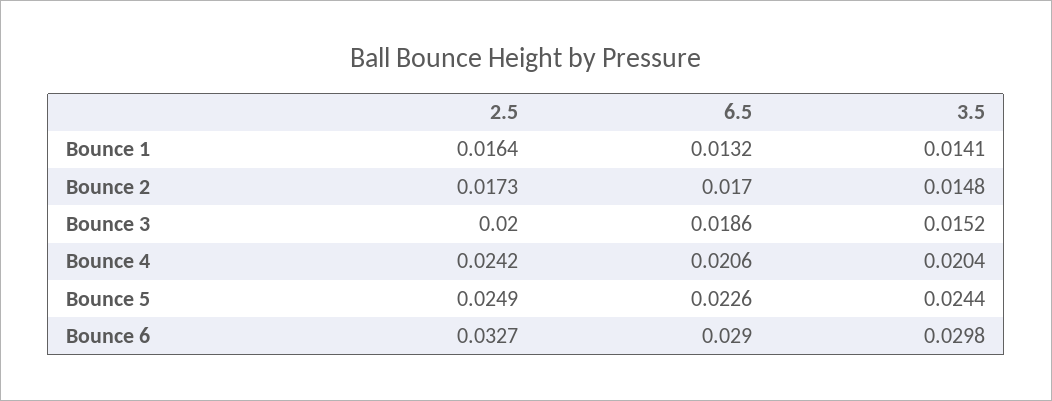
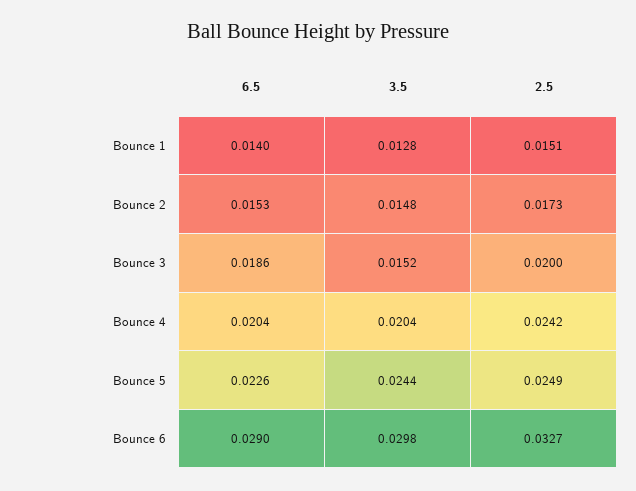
  {
    "2.5": {
-     "Bounce 1": 0.0164,
+     "Bounce 1": 0.0151,
      "Bounce 2": 0.0173,
      "Bounce 3": 0.02,
      "Bounce 4": 0.0242,
      "Bounce 5": 0.0249,
      "Bounce 6": 0.0327
    },
    "6.5": {
-     "Bounce 1": 0.0132,
+     "Bounce 1": 0.014,
-     "Bounce 2": 0.017,
+     "Bounce 2": 0.0153,
      "Bounce 3": 0.0186,
-     "Bounce 4": 0.0206,
+     "Bounce 4": 0.0204,
      "Bounce 5": 0.0226,
      "Bounce 6": 0.029
    },
    "3.5": {
-     "Bounce 1": 0.0141,
+     "Bounce 1": 0.0128,
      "Bounce 2": 0.0148,
      "Bounce 3": 0.0152,
      "Bounce 4": 0.0204,
      "Bounce 5": 0.0244,
      "Bounce 6": 0.0298
    }
  }

